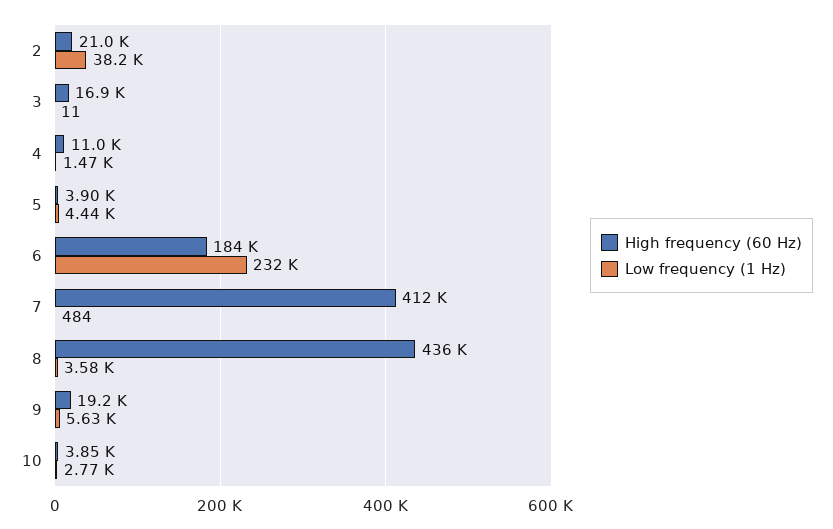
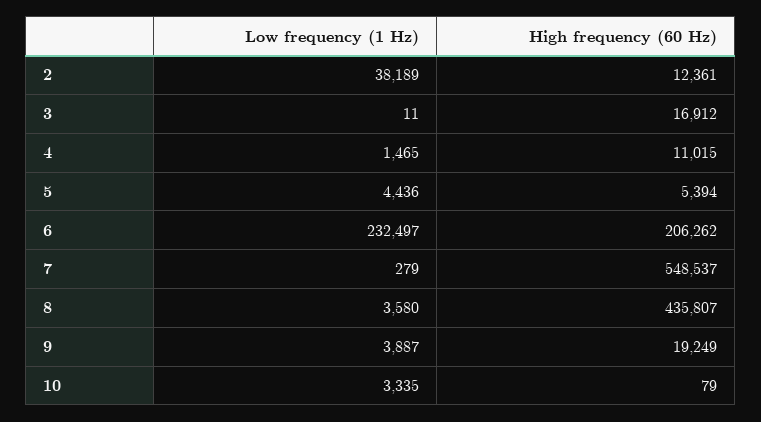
  {
    "High frequency (60 Hz)": {
-     "2": 21000,
+     "2": 12361,
      "3": 16912,
      "4": 11015,
-     "5": 3900,
+     "5": 5394,
-     "6": 184000,
+     "6": 206262,
-     "7": 412000,
+     "7": 548537,
      "8": 435807,
      "9": 19249,
-     "10": 3850
+     "10": 79
    },
    "Low frequency (1 Hz)": {
      "2": 38189,
      "3": 11,
      "4": 1465,
      "5": 4436,
      "6": 232497,
-     "7": 484,
+     "7": 279,
      "8": 3580,
-     "9": 5630,
+     "9": 3887,
-     "10": 2770
+     "10": 3335
    }
  }

